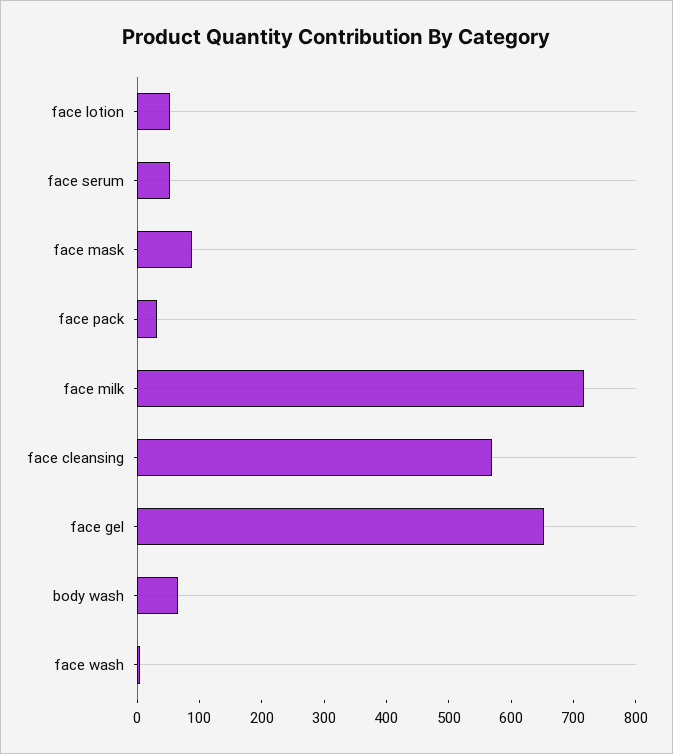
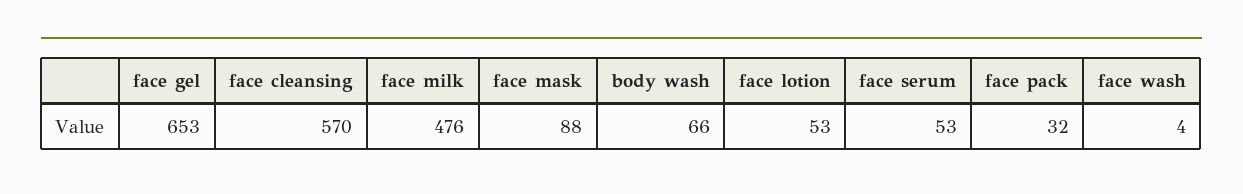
  {
    "face lotion": 53,
    "face serum": 53,
    "face mask": 88,
    "face pack": 32,
-   "face milk": 720,
+   "face milk": 476,
    "face cleansing": 570,
    "face gel": 653,
    "body wash": 66,
    "face wash": 4
  }

